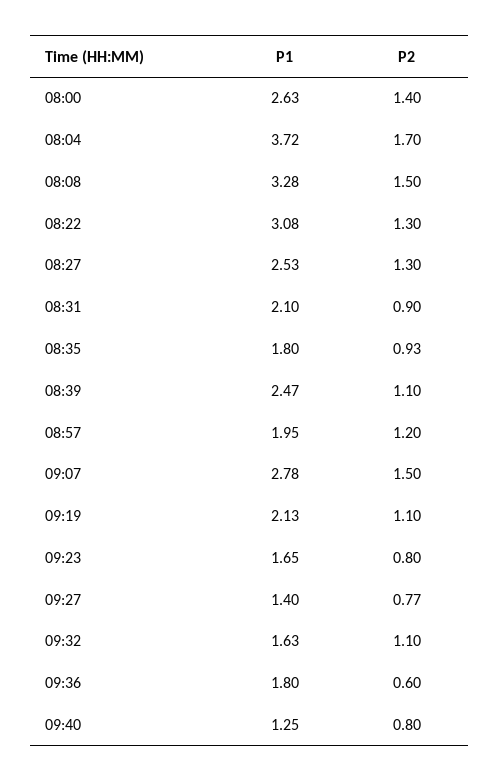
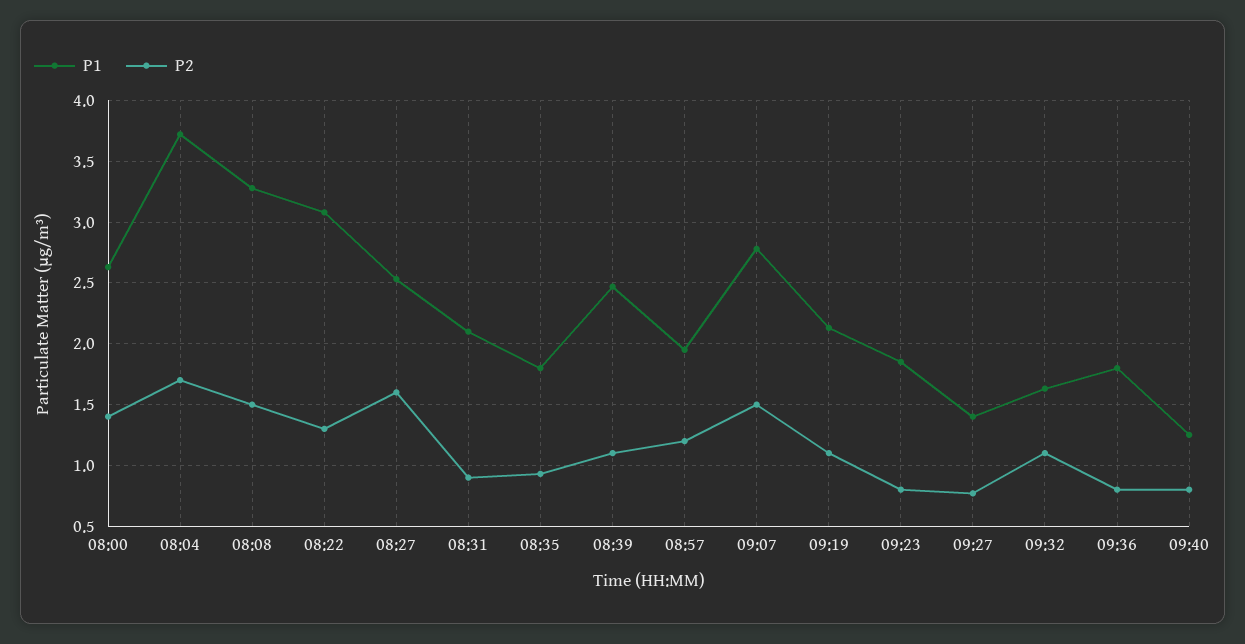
  {
    "P1": {
      "08:00": 2.63,
      "08:04": 3.72,
      "08:08": 3.28,
      "08:22": 3.08,
      "08:27": 2.53,
      "08:31": 2.1,
      "08:35": 1.8,
      "08:39": 2.47,
      "08:57": 1.95,
      "09:07": 2.78,
      "09:19": 2.13,
-     "09:23": 1.65,
+     "09:23": 1.85,
      "09:27": 1.4,
      "09:32": 1.63,
      "09:36": 1.8,
      "09:40": 1.25
    },
    "P2": {
      "08:00": 1.4,
      "08:04": 1.7,
      "08:08": 1.5,
      "08:22": 1.3,
-     "08:27": 1.3,
+     "08:27": 1.6,
      "08:31": 0.9,
      "08:35": 0.93,
      "08:39": 1.1,
      "08:57": 1.2,
      "09:07": 1.5,
      "09:19": 1.1,
      "09:23": 0.8,
      "09:27": 0.77,
      "09:32": 1.1,
-     "09:36": 0.6,
+     "09:36": 0.8,
      "09:40": 0.8
    }
  }

